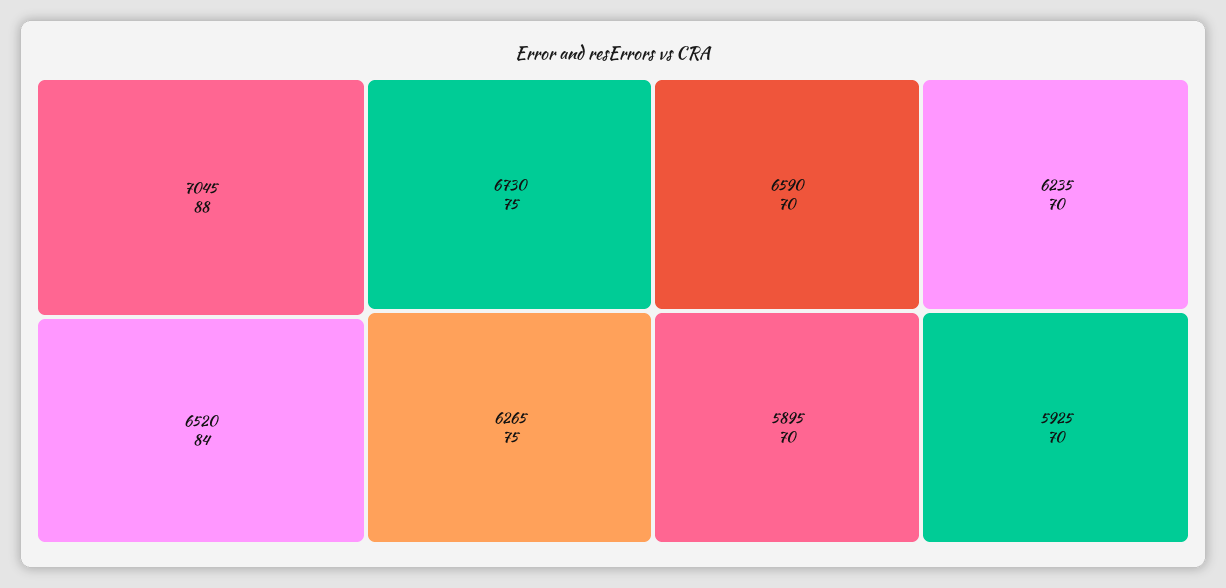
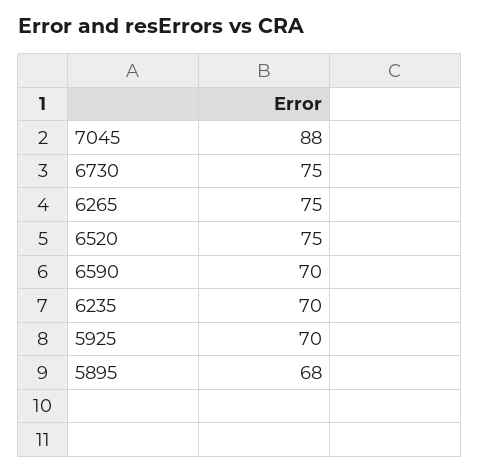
  {
    "7045": 88,
-   "6520": 84,
+   "6520": 75,
    "6730": 75,
    "6265": 75,
    "6590": 70,
-   "5895": 70,
+   "5895": 68,
    "6235": 70,
    "5925": 70
  }

